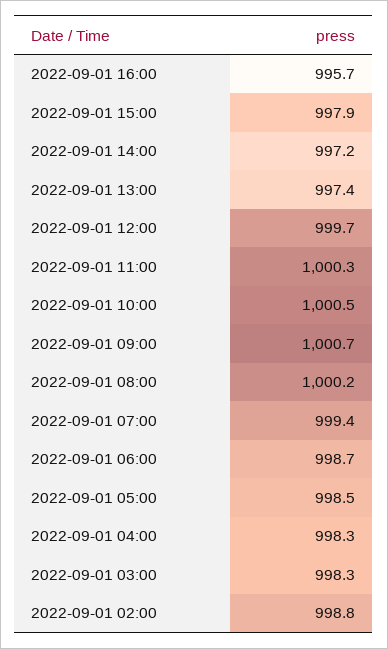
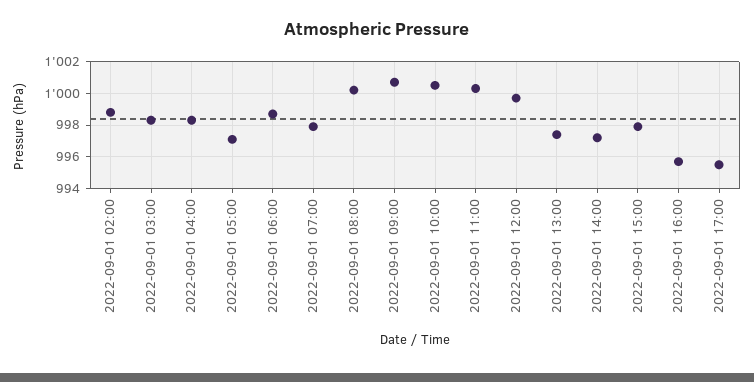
  {
    "2022-09-01 16:00": 995.7,
    "2022-09-01 15:00": 997.9,
    "2022-09-01 14:00": 997.2,
    "2022-09-01 13:00": 997.4,
    "2022-09-01 12:00": 999.7,
    "2022-09-01 11:00": 1000.3,
    "2022-09-01 10:00": 1000.5,
    "2022-09-01 09:00": 1000.7,
    "2022-09-01 08:00": 1000.2,
-   "2022-09-01 07:00": 999.4,
+   "2022-09-01 07:00": 998,
    "2022-09-01 06:00": 998.7,
-   "2022-09-01 05:00": 998.5,
+   "2022-09-01 05:00": 997,
    "2022-09-01 04:00": 998.3,
    "2022-09-01 03:00": 998.3,
-   "2022-09-01 02:00": 998.8
+   "2022-09-01 02:00": 998.8,
+   "2022-09-01 17:00": 995.5
  }

